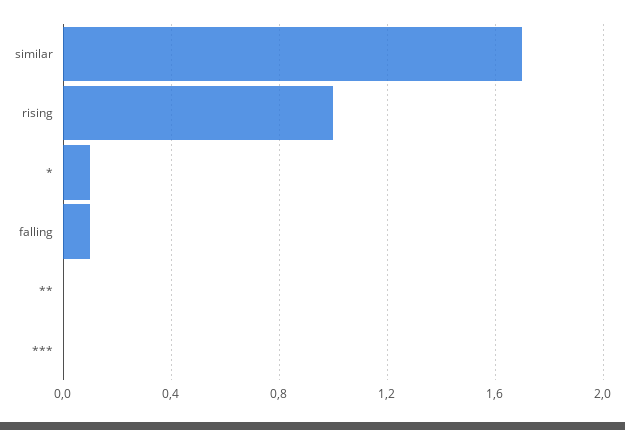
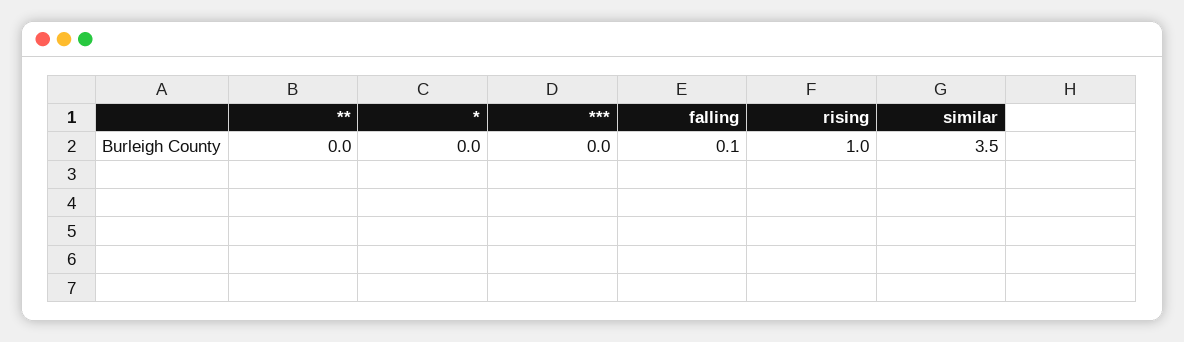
  {
-   "similar": 1.7,
+   "similar": 3.5,
    "rising": 1,
-   "*": 0.1,
+   "*": 0,
    "falling": 0.1,
    "**": 0,
    "***": 0
  }

